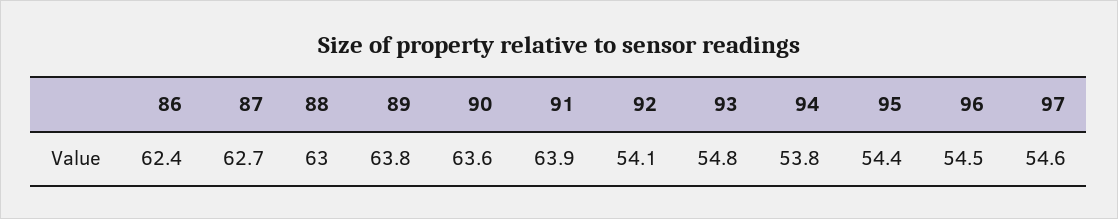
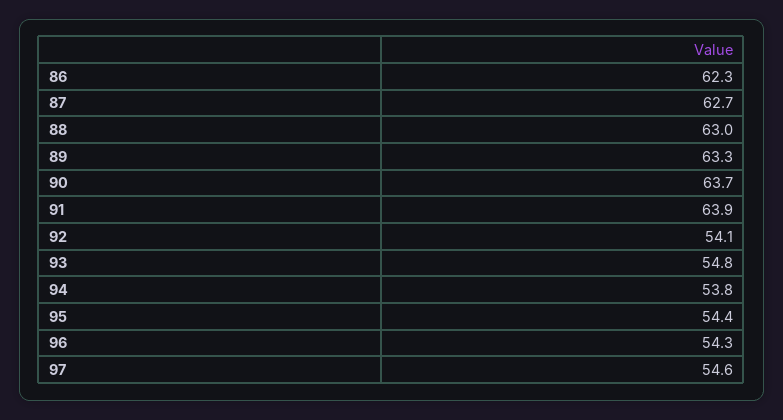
  {
-   "86": 62.4,
+   "86": 62.3,
    "87": 62.7,
    "88": 63,
-   "89": 63.8,
+   "89": 63.3,
-   "90": 63.6,
+   "90": 63.7,
    "91": 63.9,
    "92": 54.1,
    "93": 54.8,
    "94": 53.8,
    "95": 54.4,
-   "96": 54.5,
+   "96": 54.3,
    "97": 54.6
  }

